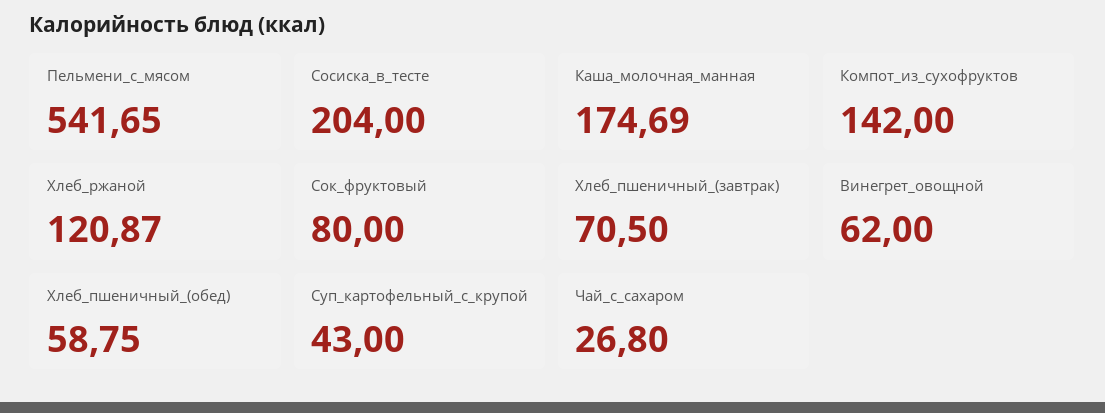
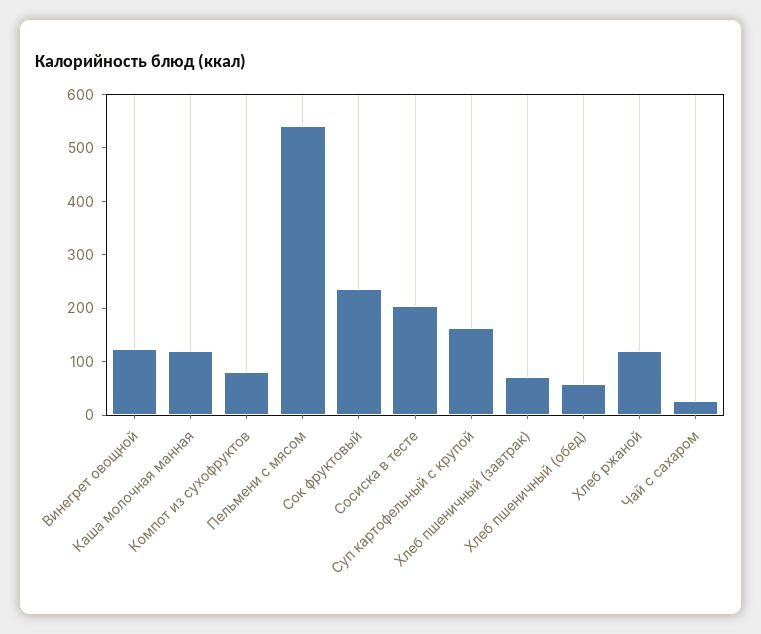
  {
    "Пельмени_с_мясом": 541.65,
    "Сосиска_в_тесте": 204,
-   "Каша_молочная_манная": 174.69,
+   "Каша_молочная_манная": 120,
-   "Компот_из_сухофруктов": 142,
+   "Компот_из_сухофруктов": 80,
    "Хлеб_ржаной": 120.87,
-   "Сок_фруктовый": 80,
+   "Сок_фруктовый": 240,
    "Хлеб_пшеничный_(завтрак)": 70.5,
-   "Винегрет_овощной": 62,
+   "Винегрет_овощной": 120,
    "Хлеб_пшеничный_(обед)": 58.75,
-   "Суп_картофельный_с_крупой": 43,
+   "Суп_картофельный_с_крупой": 160,
    "Чай_с_сахаром": 26.8
  }

